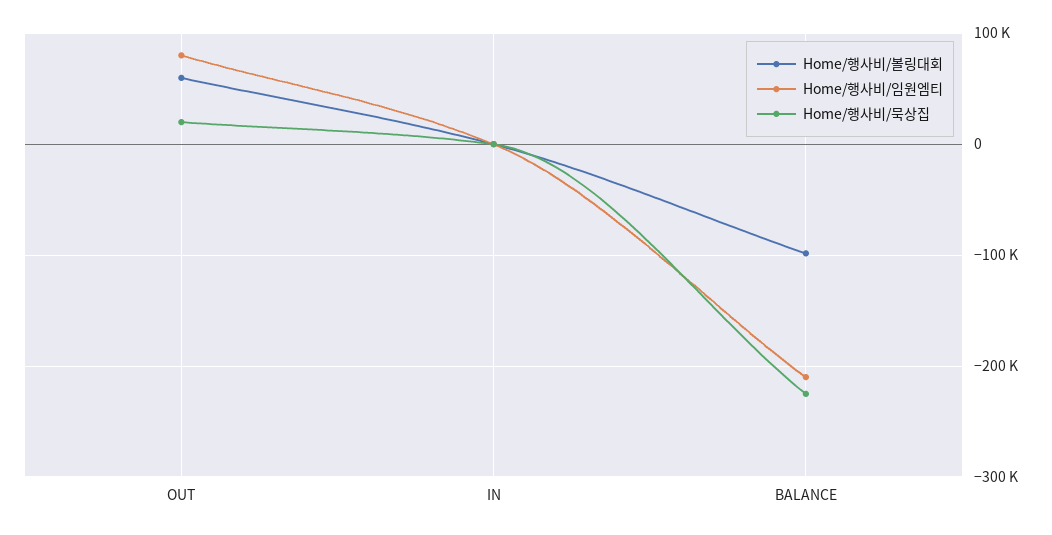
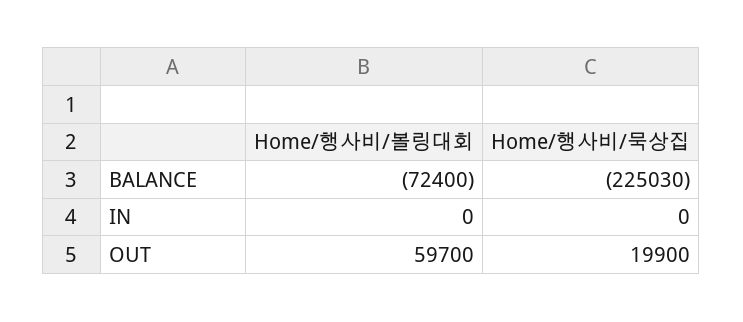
  {
    "Home/행사비/볼링대회": {
      "OUT": 59700,
      "IN": 0,
-     "BALANCE": -100000
+     "BALANCE": -72400
    },
-   "Home/행사비/임원엠티": {
-     "OUT": 80000,
-     "IN": 0,
-     "BALANCE": -210000
-   },
    "Home/행사비/묵상집": {
      "OUT": 19900,
      "IN": 0,
      "BALANCE": -225030
    }
  }

